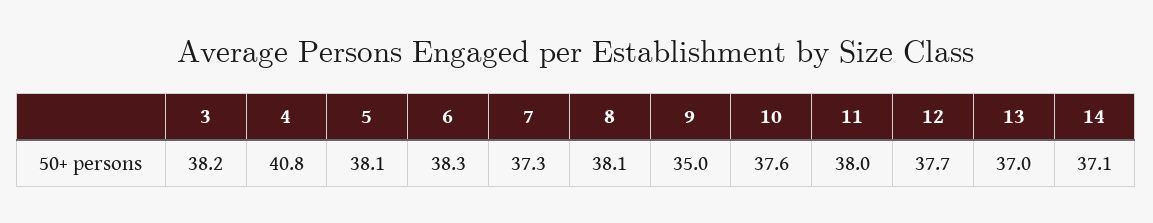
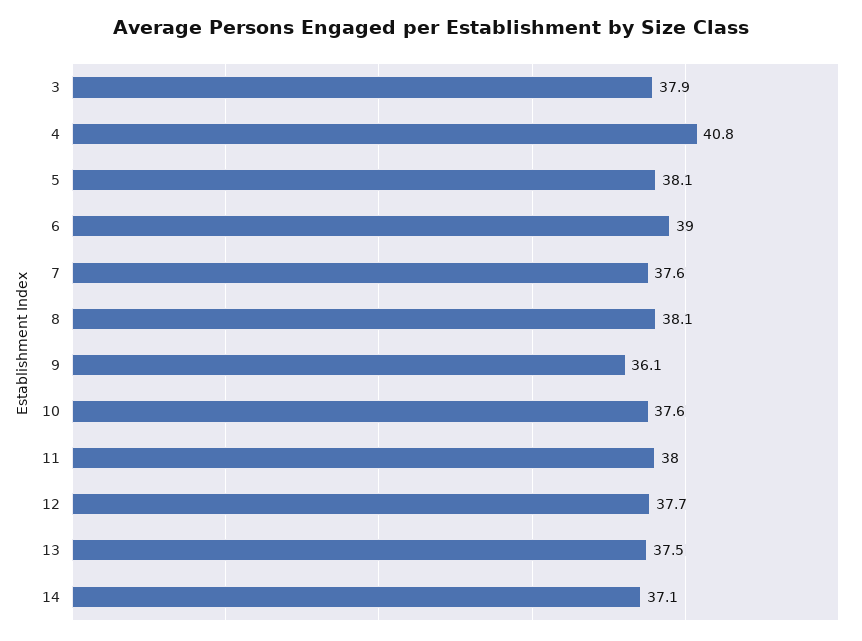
  {
-   "3": 38.2,
+   "3": 37.9,
    "4": 40.8,
    "5": 38.1,
-   "6": 38.3,
+   "6": 39,
-   "7": 37.3,
+   "7": 37.6,
    "8": 38.1,
-   "9": 35,
+   "9": 36.1,
    "10": 37.6,
    "11": 38,
    "12": 37.7,
-   "13": 37,
+   "13": 37.5,
    "14": 37.1
  }

